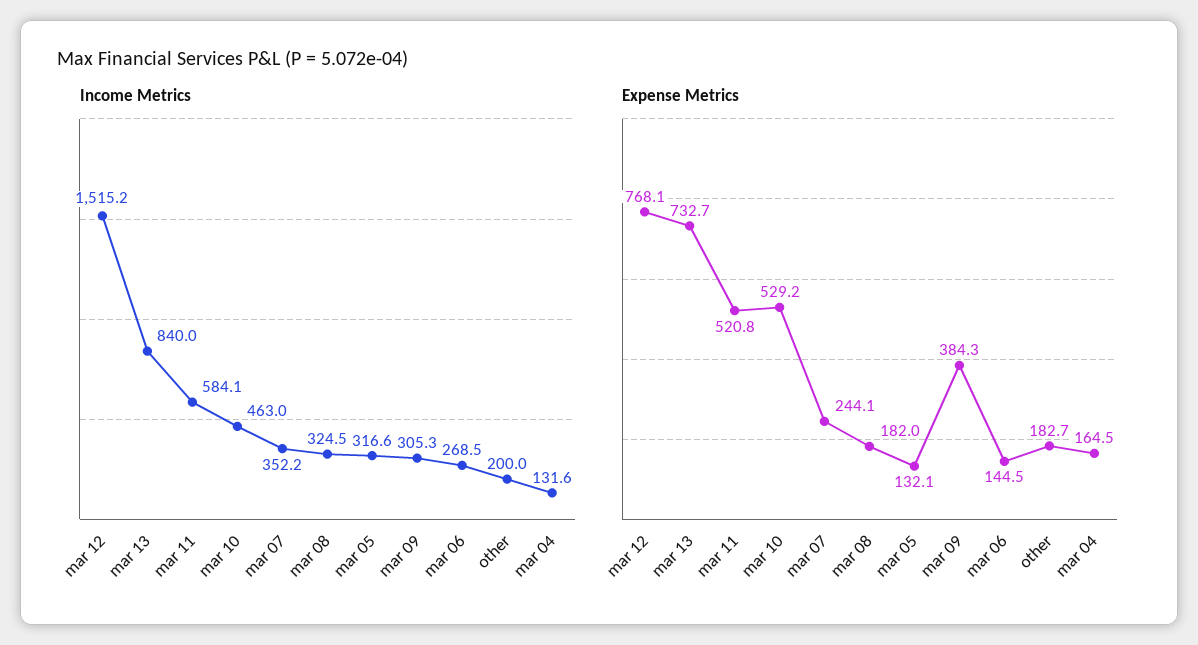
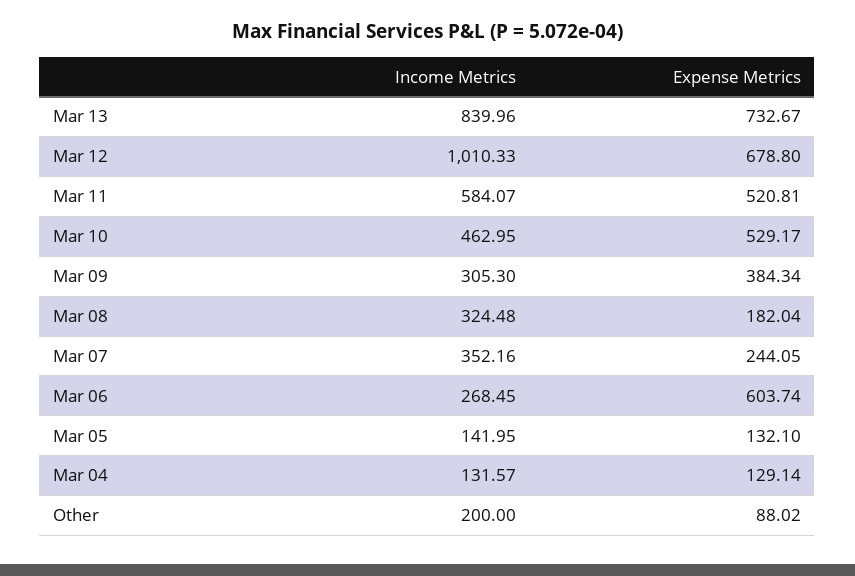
  {
    "Income Metrics": {
-     "mar 12": 1515.2,
+     "mar 12": 1010.33,
      "mar 13": 839.96,
      "mar 11": 584.07,
      "mar 10": 462.95,
      "mar 07": 352.16,
      "mar 08": 324.48,
-     "mar 05": 316.6,
+     "mar 05": 141.95,
      "mar 09": 305.3,
      "mar 06": 268.45,
      "other": 200,
      "mar 04": 131.57
    },
    "Expense Metrics": {
-     "mar 12": 768.1,
+     "mar 12": 678.8,
      "mar 13": 732.67,
      "mar 11": 520.81,
      "mar 10": 529.17,
      "mar 07": 244.05,
      "mar 08": 182.04,
      "mar 05": 132.1,
      "mar 09": 384.34,
-     "mar 06": 144.5,
+     "mar 06": 603.74,
-     "other": 182.7,
+     "other": 88.02,
-     "mar 04": 164.5
+     "mar 04": 129.14
    }
  }

